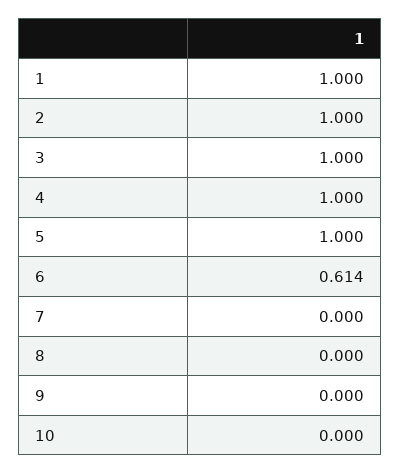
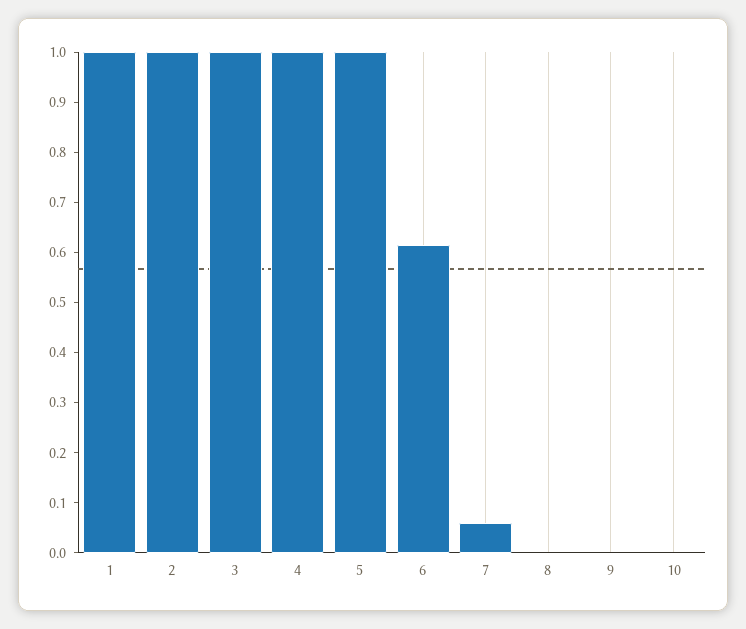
  {
    "1": 1,
    "2": 1,
    "3": 1,
    "4": 1,
    "5": 1,
    "6": 0.614,
-   "7": 0,
+   "7": 0.06,
    "8": 0,
    "9": 0,
    "10": 0
  }

